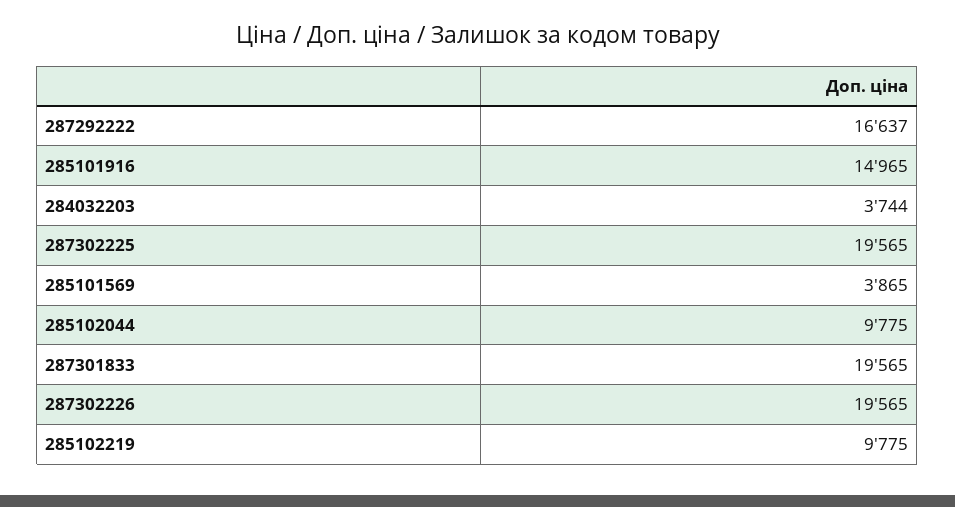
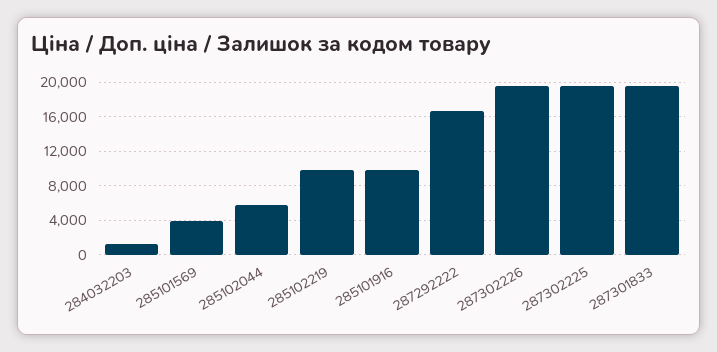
  {
    "287292222": 16637,
-   "285101916": 14965,
+   "285101916": 10000,
-   "284032203": 3744,
+   "284032203": 1000,
    "287302225": 19565,
    "285101569": 3865,
-   "285102044": 9775,
+   "285102044": 6000,
    "287301833": 19565,
    "287302226": 19565,
    "285102219": 9775
  }

